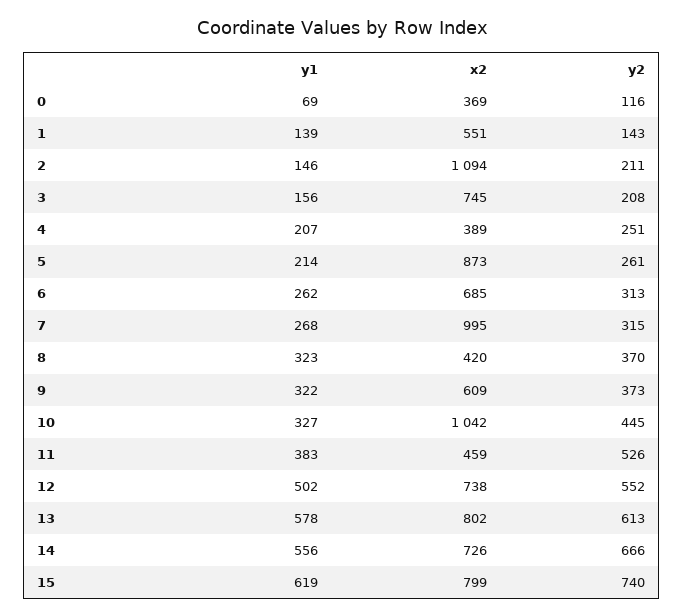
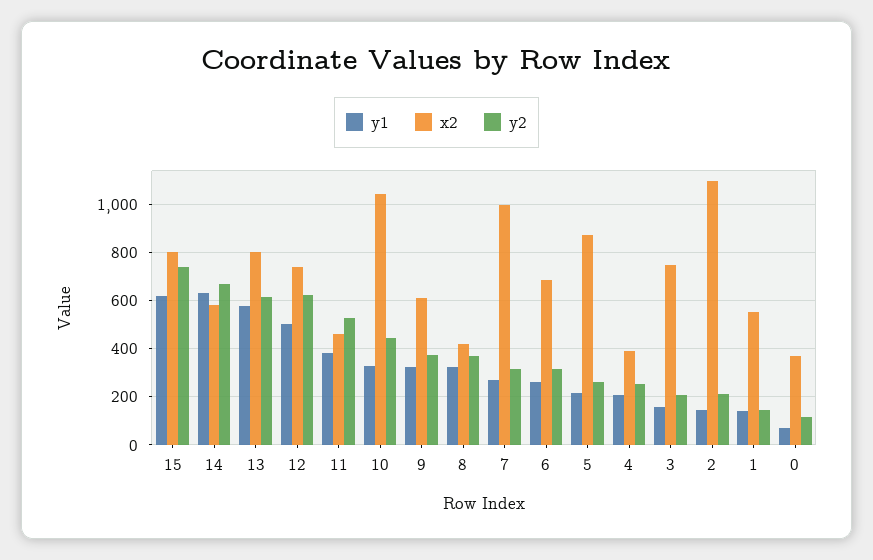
  {
    "y1": {
      "0": 69,
      "1": 139,
      "2": 146,
      "3": 156,
      "4": 207,
      "5": 214,
      "6": 262,
      "7": 268,
      "8": 323,
      "9": 322,
      "10": 327,
      "11": 383,
      "12": 502,
      "13": 578,
-     "14": 556,
+     "14": 625,
      "15": 619
    },
    "x2": {
      "0": 369,
      "1": 551,
      "2": 1094,
      "3": 745,
      "4": 389,
      "5": 873,
      "6": 685,
      "7": 995,
      "8": 420,
      "9": 609,
      "10": 1042,
      "11": 459,
      "12": 738,
      "13": 802,
-     "14": 726,
+     "14": 575,
      "15": 799
    },
    "y2": {
      "0": 116,
      "1": 143,
      "2": 211,
      "3": 208,
      "4": 251,
      "5": 261,
      "6": 313,
      "7": 315,
      "8": 370,
      "9": 373,
      "10": 445,
      "11": 526,
-     "12": 552,
+     "12": 625,
      "13": 613,
      "14": 666,
      "15": 740
    }
  }

